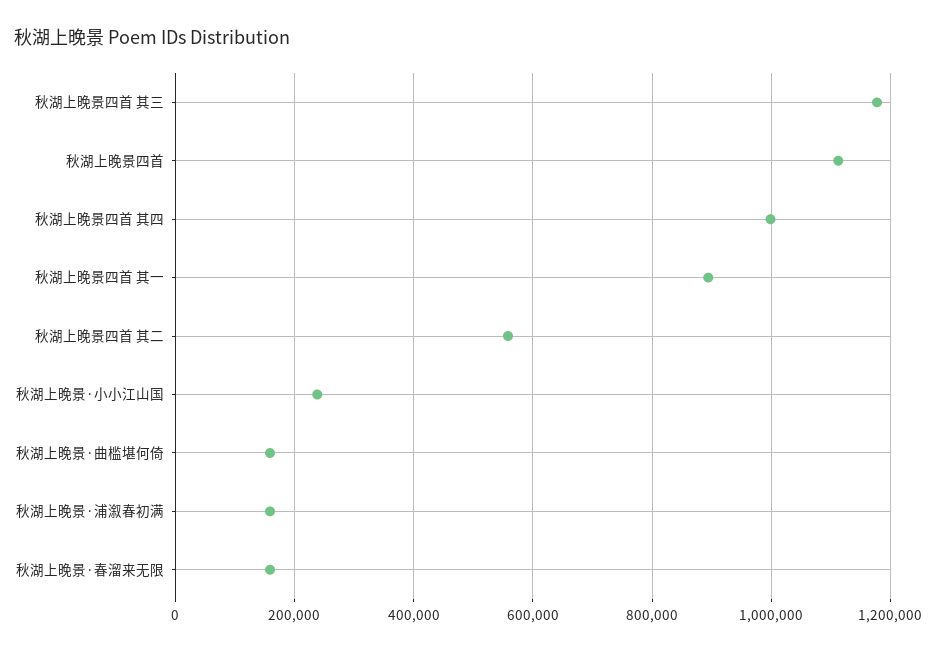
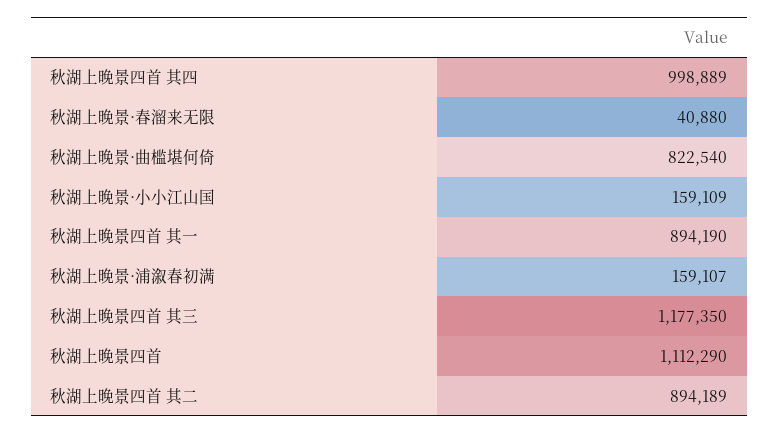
  {
    "秋湖上晚景四首 其三": 1177350,
    "秋湖上晚景四首": 1112290,
    "秋湖上晚景四首 其四": 998889,
    "秋湖上晚景四首 其一": 894190,
-   "秋湖上晚景四首 其二": 560000,
+   "秋湖上晚景四首 其二": 894189,
-   "秋湖上晚景·小小江山国": 240000,
+   "秋湖上晚景·小小江山国": 159109,
-   "秋湖上晚景·曲槛堪何倚": 160000,
+   "秋湖上晚景·曲槛堪何倚": 822540,
    "秋湖上晚景·浦溆春初满": 159107,
-   "秋湖上晚景·春溜来无限": 160000
+   "秋湖上晚景·春溜来无限": 40880
  }

